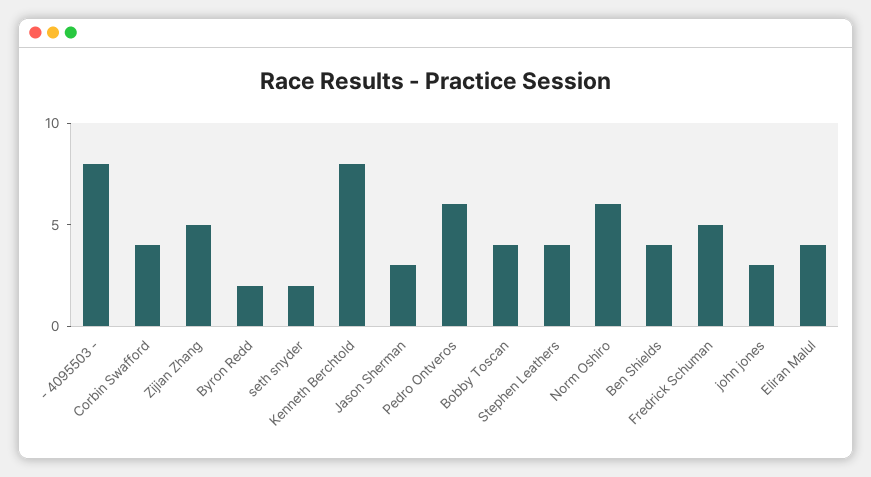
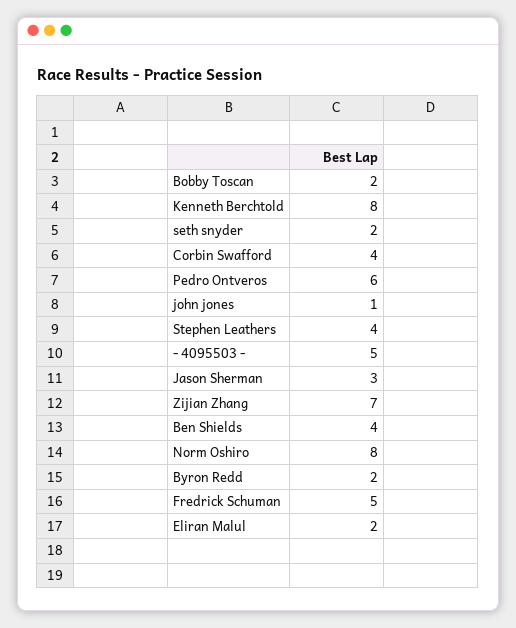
  {
-   "- 4095503 -": 8,
+   "- 4095503 -": 5,
    "Corbin Swafford": 4,
-   "Zijian Zhang": 5,
+   "Zijian Zhang": 7,
    "Byron Redd": 2,
    "seth snyder": 2,
    "Kenneth Berchtold": 8,
    "Jason Sherman": 3,
    "Pedro Ontveros": 6,
-   "Bobby Toscan": 4,
+   "Bobby Toscan": 2,
    "Stephen Leathers": 4,
-   "Norm Oshiro": 6,
+   "Norm Oshiro": 8,
    "Ben Shields": 4,
    "Fredrick Schuman": 5,
-   "john jones": 3,
+   "john jones": 1,
-   "Eliran Malul": 4
+   "Eliran Malul": 2
  }

